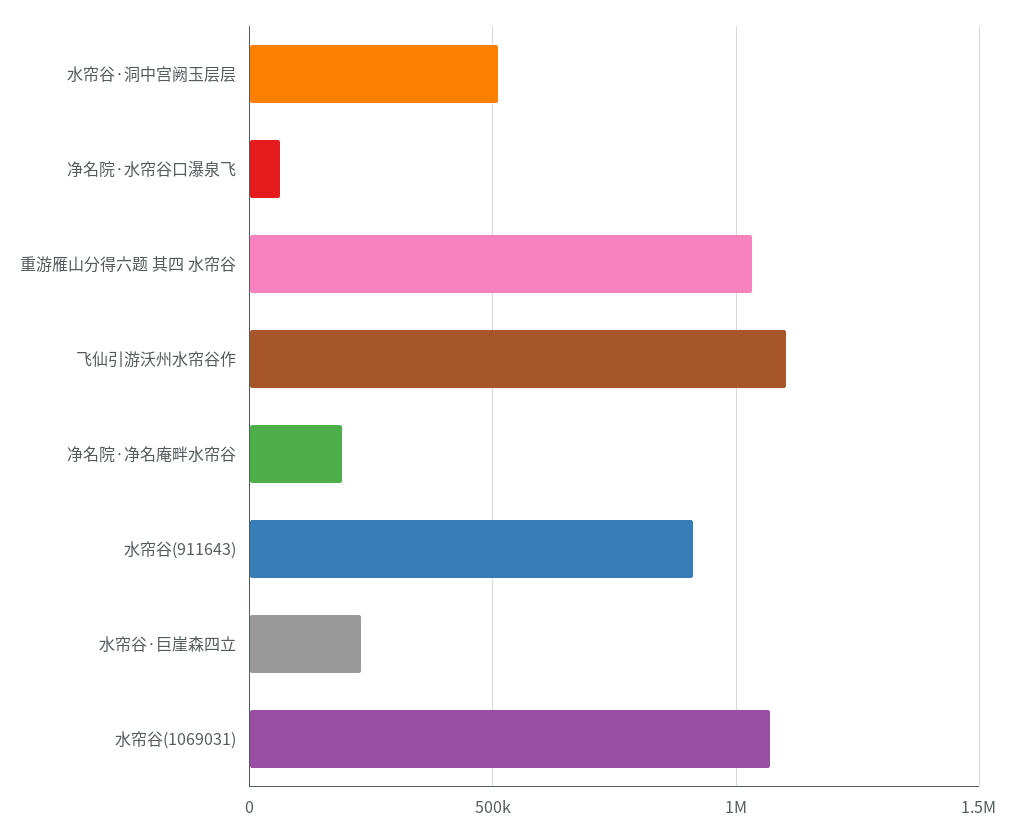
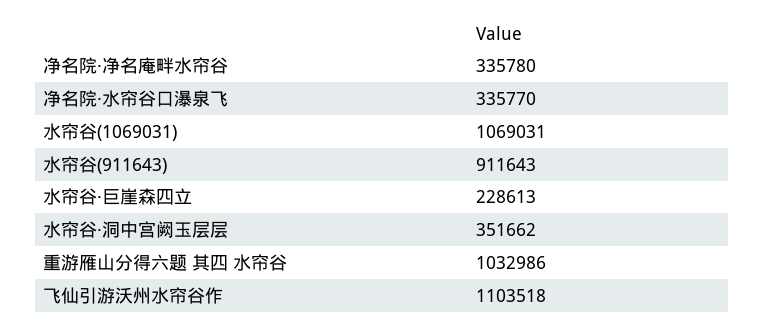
  {
-   "水帘谷·洞中宫阙玉层层": 500000,
+   "水帘谷·洞中宫阙玉层层": 351662,
-   "净名院·水帘谷口瀑泉飞": 50000,
+   "净名院·水帘谷口瀑泉飞": 335770,
    "重游雁山分得六题 其四 水帘谷": 1032986,
    "飞仙引游沃州水帘谷作": 1103518,
-   "净名院·净名庵畔水帘谷": 200000,
+   "净名院·净名庵畔水帘谷": 335780,
    "水帘谷(911643)": 911643,
    "水帘谷·巨崖森四立": 228613,
    "水帘谷(1069031)": 1069031
  }

